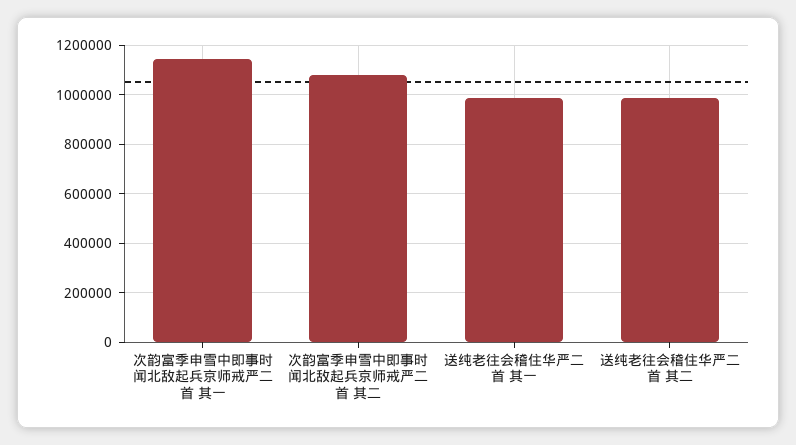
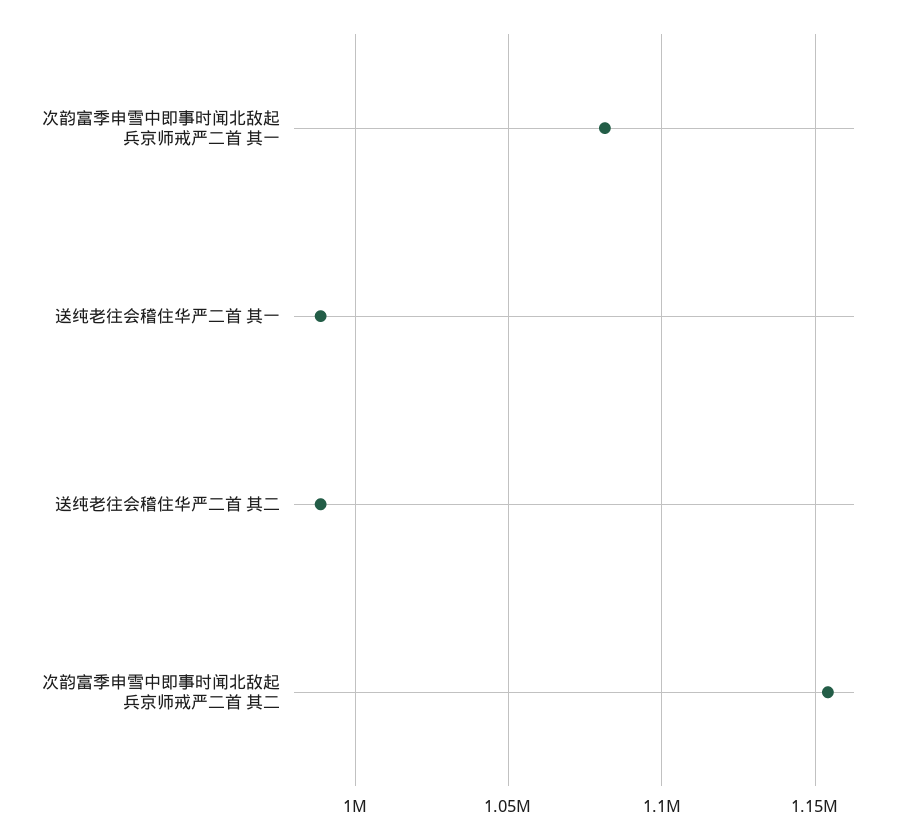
  {
-   "次韵富季申雪中即事时闻北敌起兵京师戒严二首 其一": 1150000,
+   "次韵富季申雪中即事时闻北敌起兵京师戒严二首 其一": 1080000,
-   "次韵富季申雪中即事时闻北敌起兵京师戒严二首 其二": 1075000,
+   "次韵富季申雪中即事时闻北敌起兵京师戒严二首 其二": 1155000,
    "送纯老往会稽住华严二首 其一": 990000,
    "送纯老往会稽住华严二首 其二": 990000
  }

